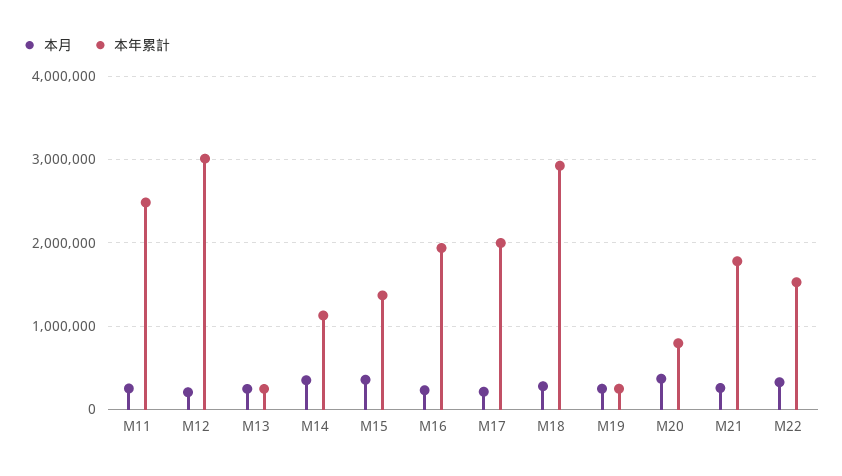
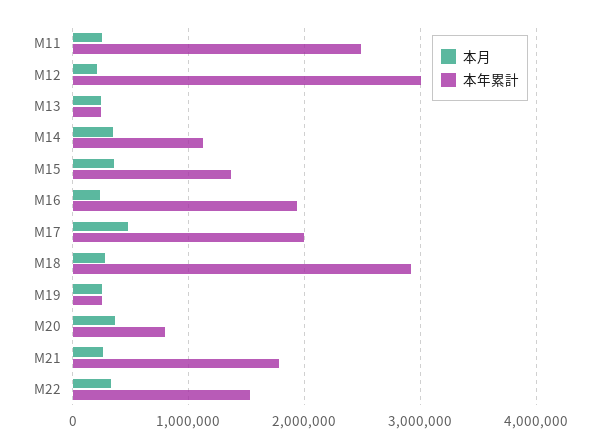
  {
    "本月": {
      "M11": 300000,
      "M12": 200000,
      "M13": 200000,
      "M14": 400000,
      "M15": 400000,
      "M16": 200000,
-     "M17": 200000,
+     "M17": 500000,
      "M18": 300000,
      "M19": 300000,
      "M20": 400000,
      "M21": 300000,
      "M22": 300000
    },
    "本年累計": {
      "M11": 2500000,
      "M12": 3000000,
      "M13": 200000,
      "M14": 1100000,
      "M15": 1400000,
      "M16": 1900000,
      "M17": 2000000,
      "M18": 2900000,
      "M19": 300000,
      "M20": 800000,
      "M21": 1800000,
      "M22": 1500000
    }
  }

